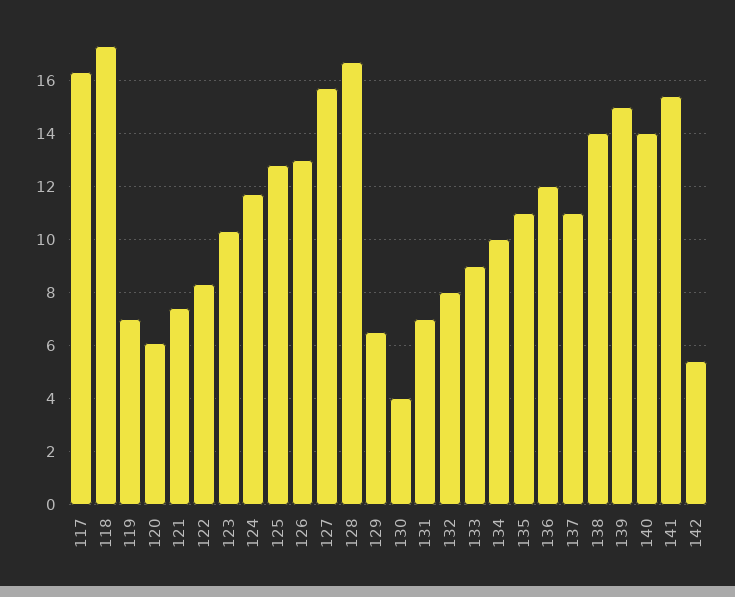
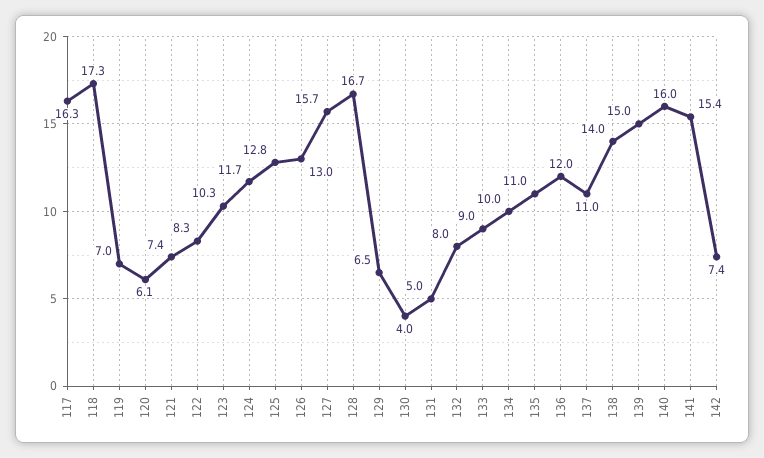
  {
    "117": 16.3,
    "118": 17.3,
    "119": 7,
    "120": 6.1,
    "121": 7.4,
    "122": 8.3,
    "123": 10.3,
    "124": 11.7,
    "125": 12.8,
    "126": 13,
    "127": 15.7,
    "128": 16.7,
    "129": 6.5,
    "130": 4,
-   "131": 7,
+   "131": 5,
    "132": 8,
    "133": 9,
    "134": 10,
    "135": 11,
    "136": 12,
    "137": 11,
    "138": 14,
    "139": 15,
-   "140": 14,
+   "140": 16,
    "141": 15.4,
-   "142": 5.5
+   "142": 7.4
  }

